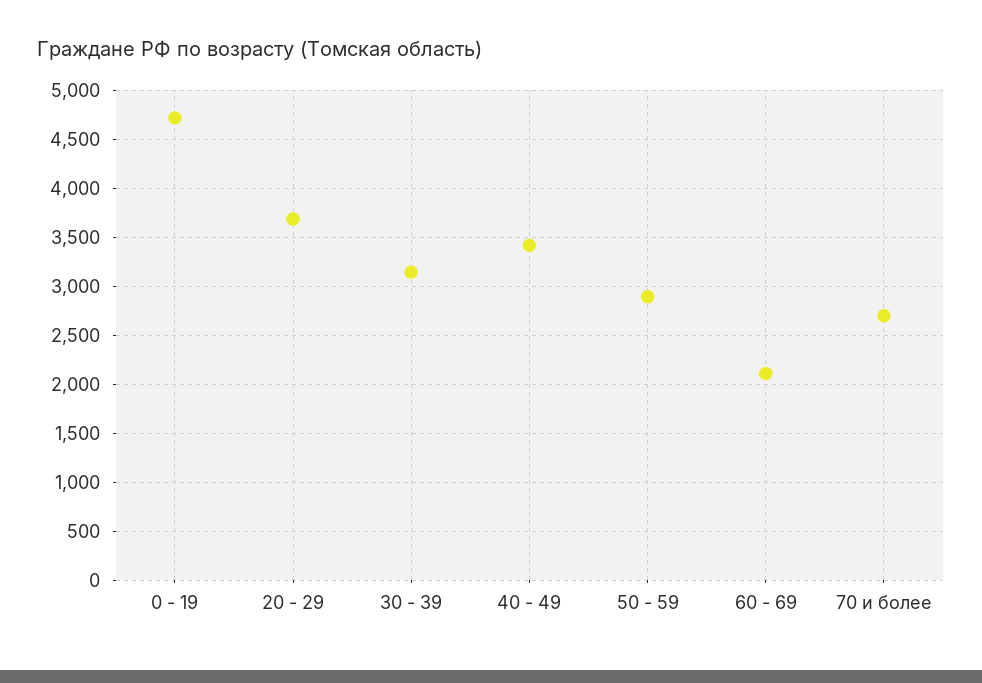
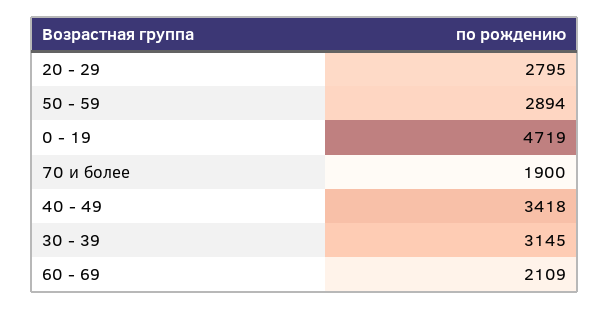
  {
    "0 - 19": 4719,
-   "20 - 29": 3700,
+   "20 - 29": 2795,
    "30 - 39": 3145,
    "40 - 49": 3418,
    "50 - 59": 2894,
    "60 - 69": 2109,
-   "70 и более": 2700
+   "70 и более": 1900
  }

